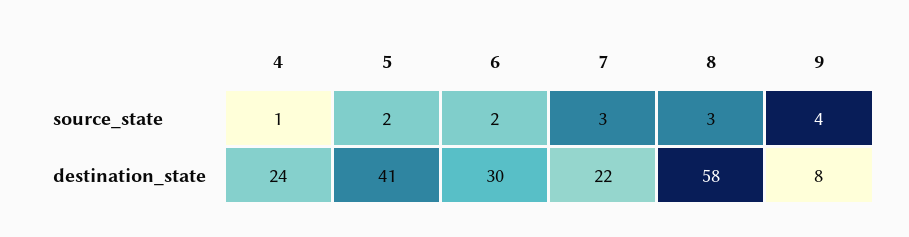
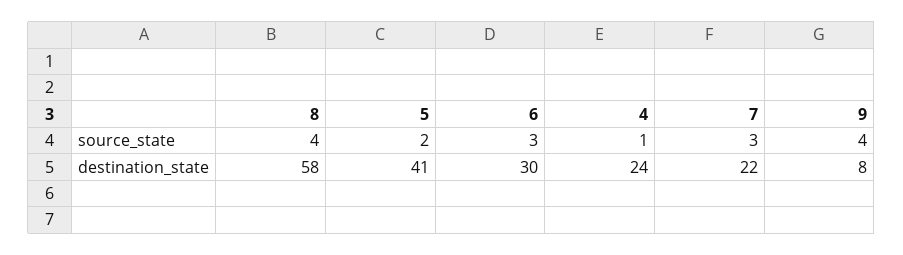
  {
    "4": {
      "source_state": 1,
      "destination_state": 24
    },
    "5": {
      "source_state": 2,
      "destination_state": 41
    },
    "6": {
-     "source_state": 2,
+     "source_state": 3,
      "destination_state": 30
    },
    "7": {
      "source_state": 3,
      "destination_state": 22
    },
    "8": {
-     "source_state": 3,
+     "source_state": 4,
      "destination_state": 58
    },
    "9": {
      "source_state": 4,
      "destination_state": 8
    }
  }

